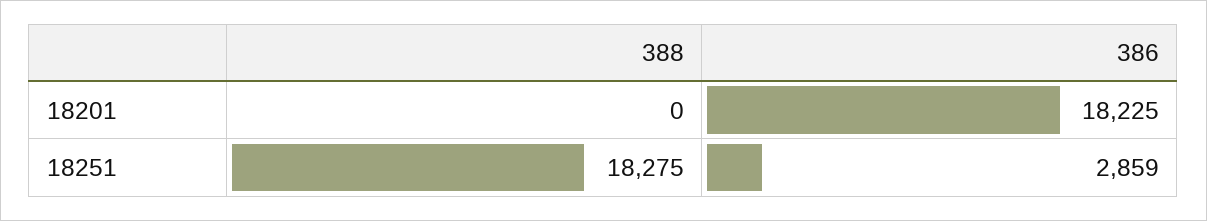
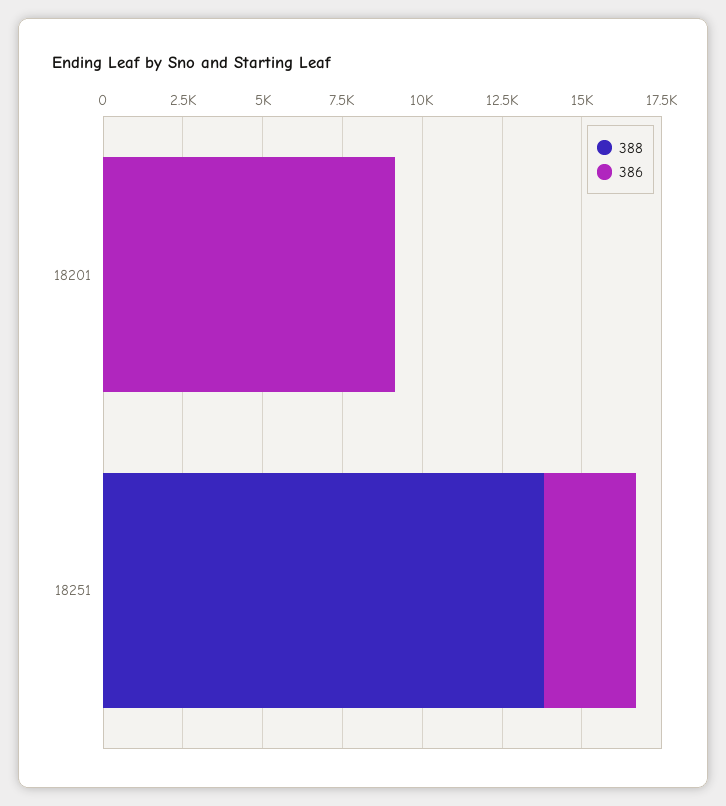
  {
    "388": {
      "18201": 0,
-     "18251": 18275
+     "18251": 14000
    },
    "386": {
-     "18201": 18225,
+     "18201": 9000,
      "18251": 2859
    }
  }

